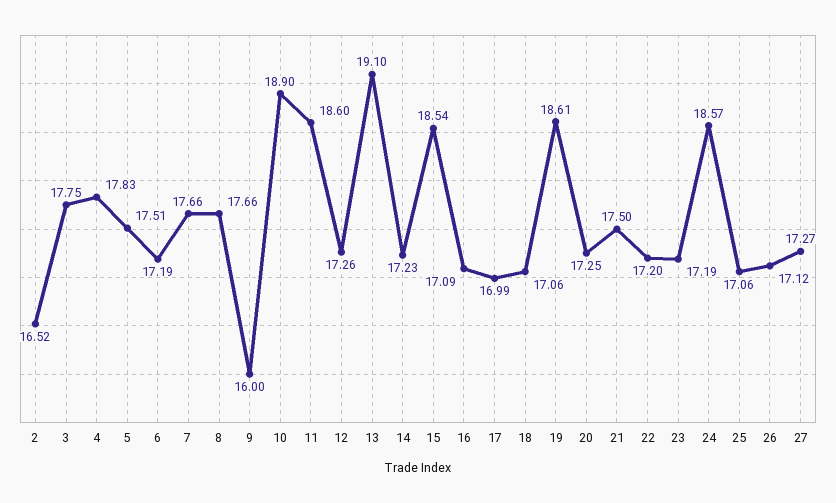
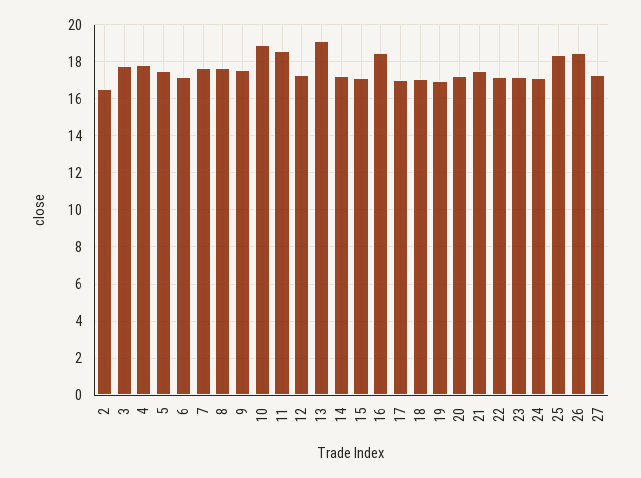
  {
    "2": 16.52,
    "3": 17.75,
    "4": 17.83,
    "5": 17.51,
    "6": 17.19,
    "7": 17.66,
    "8": 17.66,
-   "9": 16,
+   "9": 17.5,
    "10": 18.9,
    "11": 18.6,
    "12": 17.26,
    "13": 19.1,
    "14": 17.23,
-   "15": 18.54,
+   "15": 17,
-   "16": 17.09,
+   "16": 18.5,
    "17": 16.99,
    "18": 17.06,
-   "19": 18.61,
+   "19": 17,
    "20": 17.25,
    "21": 17.5,
    "22": 17.2,
    "23": 17.19,
-   "24": 18.57,
+   "24": 17,
-   "25": 17.06,
+   "25": 18.5,
-   "26": 17.12,
+   "26": 18.5,
    "27": 17.27
  }

